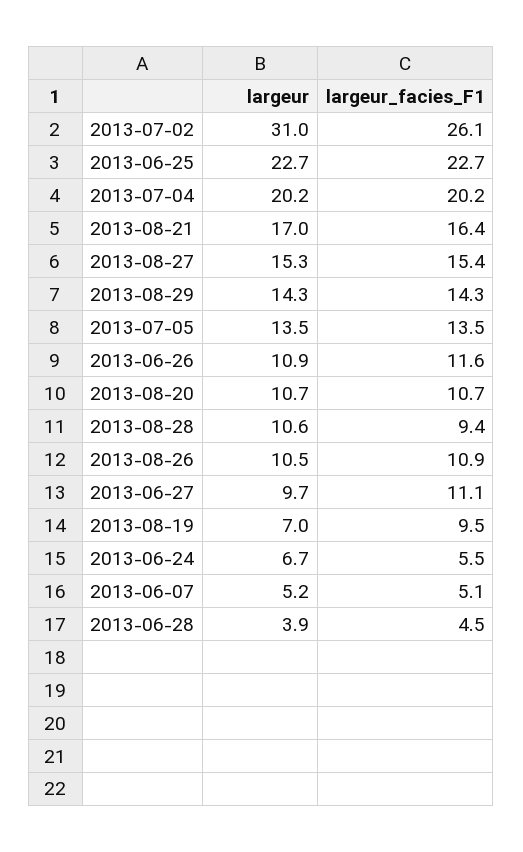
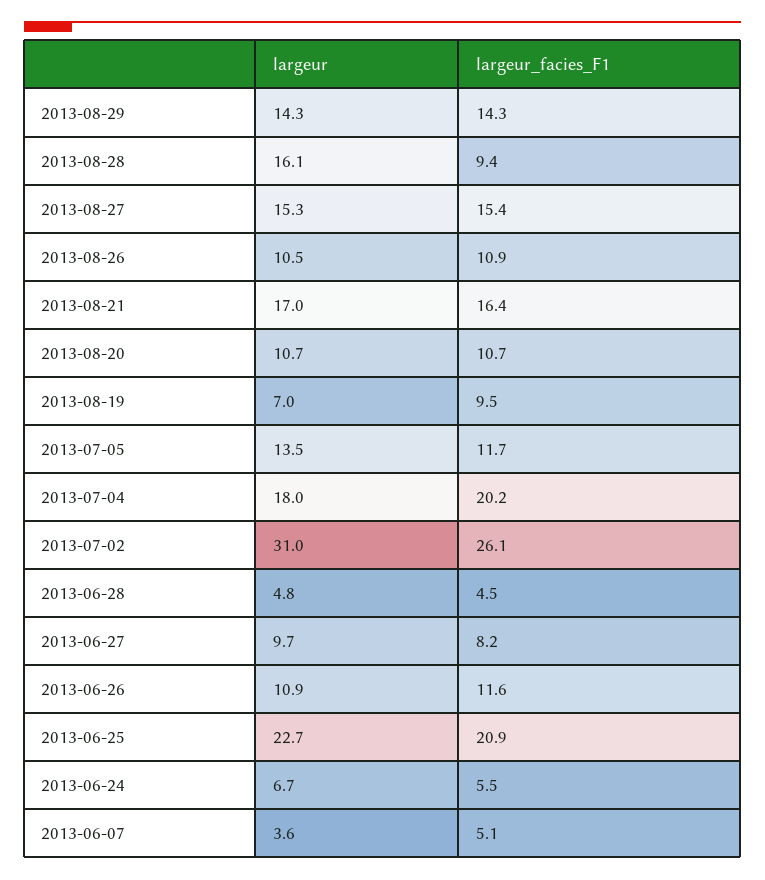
  {
    "largeur": {
      "2013-07-02": 31,
      "2013-06-25": 22.7,
-     "2013-07-04": 20.2,
+     "2013-07-04": 18,
      "2013-08-21": 17,
      "2013-08-27": 15.3,
      "2013-08-29": 14.3,
      "2013-07-05": 13.5,
      "2013-06-26": 10.9,
      "2013-08-20": 10.7,
-     "2013-08-28": 10.6,
+     "2013-08-28": 16.1,
      "2013-08-26": 10.5,
      "2013-06-27": 9.7,
      "2013-08-19": 7,
      "2013-06-24": 6.7,
-     "2013-06-07": 5.2,
+     "2013-06-07": 3.6,
-     "2013-06-28": 3.9
+     "2013-06-28": 4.8
    },
    "largeur_facies_F1": {
      "2013-07-02": 26.1,
-     "2013-06-25": 22.7,
+     "2013-06-25": 20.9,
      "2013-07-04": 20.2,
      "2013-08-21": 16.4,
      "2013-08-27": 15.4,
      "2013-08-29": 14.3,
-     "2013-07-05": 13.5,
+     "2013-07-05": 11.7,
      "2013-06-26": 11.6,
      "2013-08-20": 10.7,
      "2013-08-28": 9.4,
      "2013-08-26": 10.9,
-     "2013-06-27": 11.1,
+     "2013-06-27": 8.2,
      "2013-08-19": 9.5,
      "2013-06-24": 5.5,
      "2013-06-07": 5.1,
      "2013-06-28": 4.5
    }
  }

